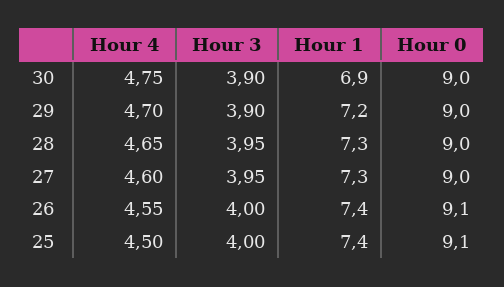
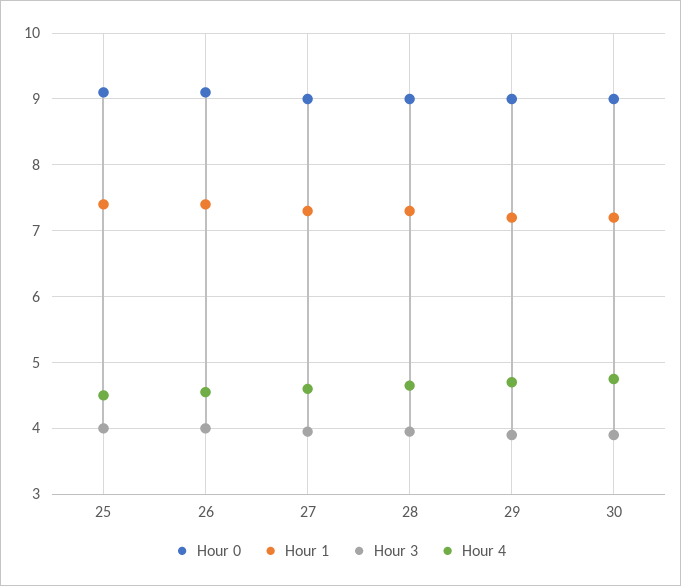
  {
    "Hour 4": {
      "30": 4.75,
      "29": 4.7,
      "28": 4.65,
      "27": 4.6,
      "26": 4.55,
      "25": 4.5
    },
    "Hour 3": {
      "30": 3.9,
      "29": 3.9,
      "28": 3.95,
      "27": 3.95,
      "26": 4,
      "25": 4
    },
    "Hour 1": {
-     "30": 6.9,
+     "30": 7.2,
      "29": 7.2,
      "28": 7.3,
      "27": 7.3,
      "26": 7.4,
      "25": 7.4
    },
    "Hour 0": {
      "30": 9,
      "29": 9,
      "28": 9,
      "27": 9,
      "26": 9.1,
      "25": 9.1
    }
  }

